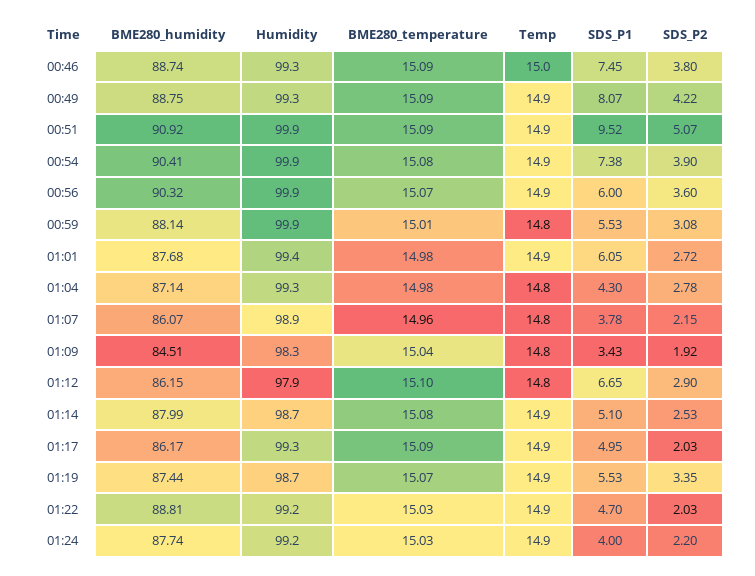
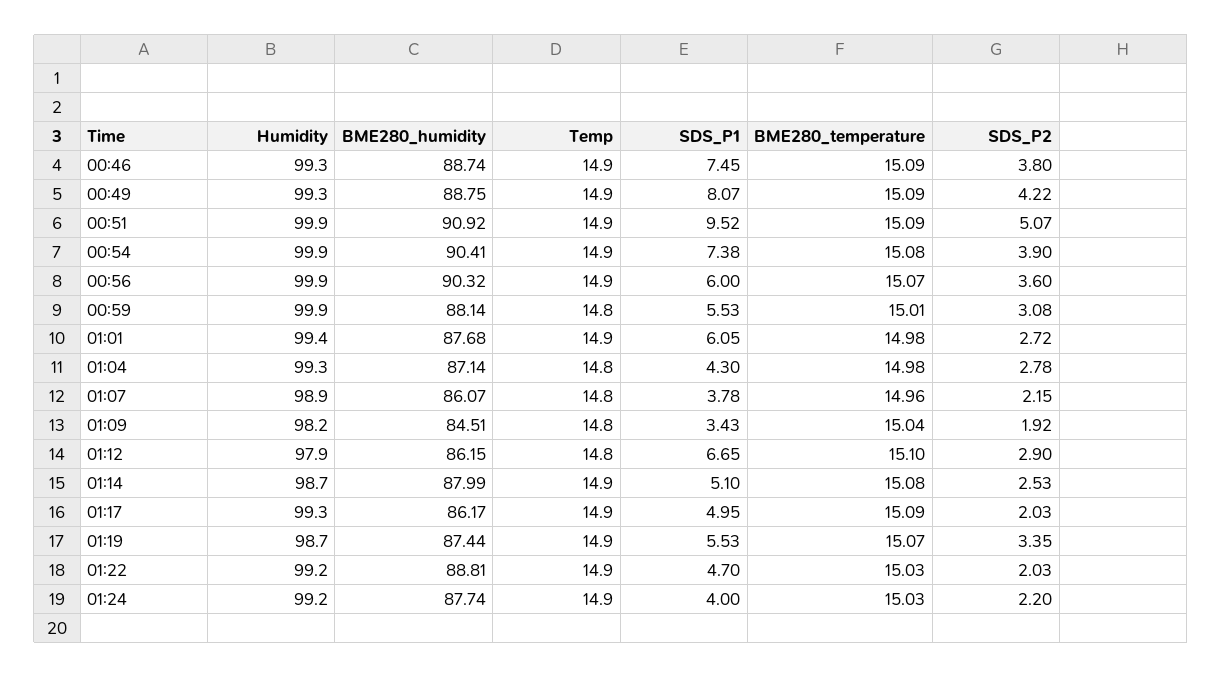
  {
    "BME280_humidity": {
      "00:46": 88.74,
      "00:49": 88.75,
      "00:51": 90.92,
      "00:54": 90.41,
      "00:56": 90.32,
      "00:59": 88.14,
      "01:01": 87.68,
      "01:04": 87.14,
      "01:07": 86.07,
      "01:09": 84.51,
      "01:12": 86.15,
      "01:14": 87.99,
      "01:17": 86.17,
      "01:19": 87.44,
      "01:22": 88.81,
      "01:24": 87.74
    },
    "Humidity": {
      "00:46": 99.3,
      "00:49": 99.3,
      "00:51": 99.9,
      "00:54": 99.9,
      "00:56": 99.9,
      "00:59": 99.9,
      "01:01": 99.4,
      "01:04": 99.3,
      "01:07": 98.9,
-     "01:09": 98.3,
+     "01:09": 98.2,
      "01:12": 97.9,
      "01:14": 98.7,
      "01:17": 99.3,
      "01:19": 98.7,
      "01:22": 99.2,
      "01:24": 99.2
    },
    "BME280_temperature": {
      "00:46": 15.09,
      "00:49": 15.09,
      "00:51": 15.09,
      "00:54": 15.08,
      "00:56": 15.07,
      "00:59": 15.01,
      "01:01": 14.98,
      "01:04": 14.98,
      "01:07": 14.96,
      "01:09": 15.04,
      "01:12": 15.1,
      "01:14": 15.08,
      "01:17": 15.09,
      "01:19": 15.07,
      "01:22": 15.03,
      "01:24": 15.03
    },
    "Temp": {
-     "00:46": 15,
+     "00:46": 14.9,
      "00:49": 14.9,
      "00:51": 14.9,
      "00:54": 14.9,
      "00:56": 14.9,
      "00:59": 14.8,
      "01:01": 14.9,
      "01:04": 14.8,
      "01:07": 14.8,
      "01:09": 14.8,
      "01:12": 14.8,
      "01:14": 14.9,
      "01:17": 14.9,
      "01:19": 14.9,
      "01:22": 14.9,
      "01:24": 14.9
    },
    "SDS_P1": {
      "00:46": 7.45,
      "00:49": 8.07,
      "00:51": 9.52,
      "00:54": 7.38,
      "00:56": 6,
      "00:59": 5.53,
      "01:01": 6.05,
      "01:04": 4.3,
      "01:07": 3.78,
      "01:09": 3.43,
      "01:12": 6.65,
      "01:14": 5.1,
      "01:17": 4.95,
      "01:19": 5.53,
      "01:22": 4.7,
      "01:24": 4
    },
    "SDS_P2": {
      "00:46": 3.8,
      "00:49": 4.22,
      "00:51": 5.07,
      "00:54": 3.9,
      "00:56": 3.6,
      "00:59": 3.08,
      "01:01": 2.72,
      "01:04": 2.78,
      "01:07": 2.15,
      "01:09": 1.92,
      "01:12": 2.9,
      "01:14": 2.53,
      "01:17": 2.03,
      "01:19": 3.35,
      "01:22": 2.03,
      "01:24": 2.2
    }
  }

